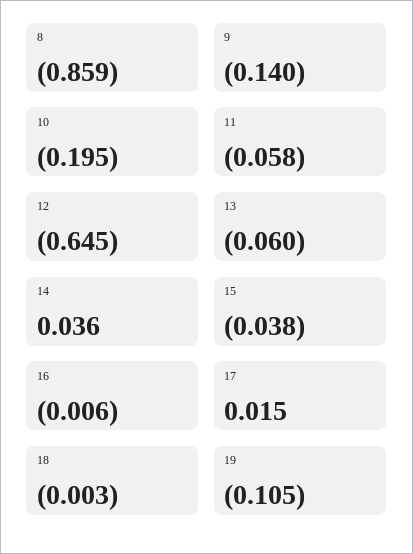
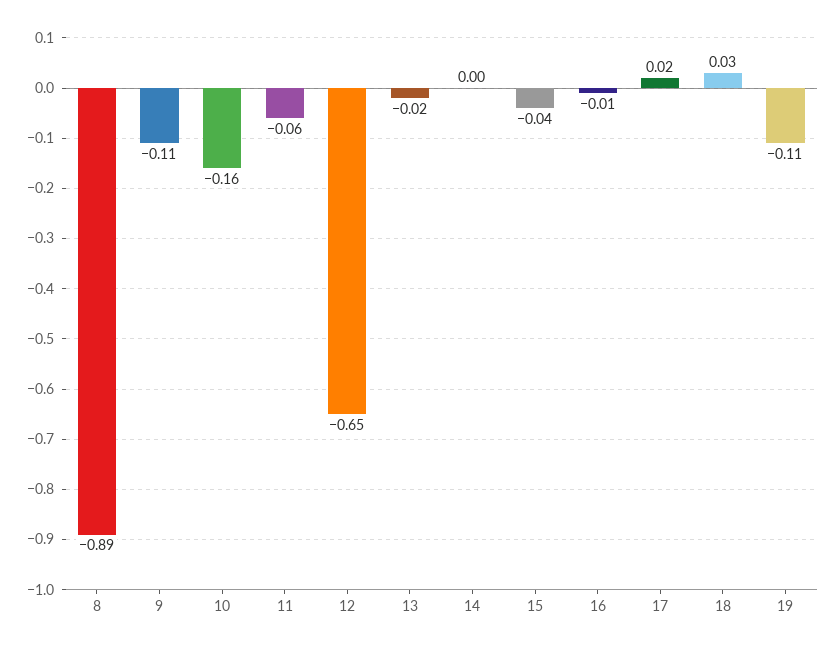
  {
-   "8": -0.859,
+   "8": -0.89,
-   "9": -0.14,
+   "9": -0.11,
-   "10": -0.195,
+   "10": -0.16,
    "11": -0.058,
    "12": -0.645,
-   "13": -0.06,
+   "13": -0.02,
-   "14": 0.036,
+   "14": 0,
    "15": -0.038,
    "16": -0.006,
    "17": 0.015,
-   "18": -0.003,
+   "18": 0.03,
    "19": -0.105
  }

